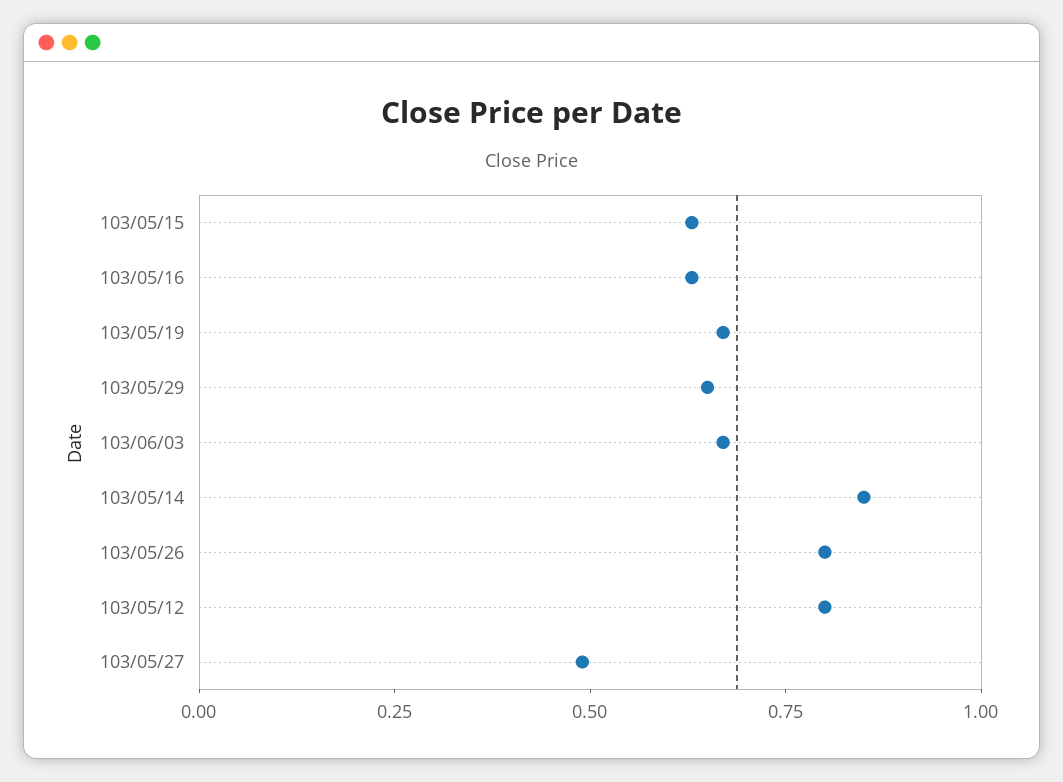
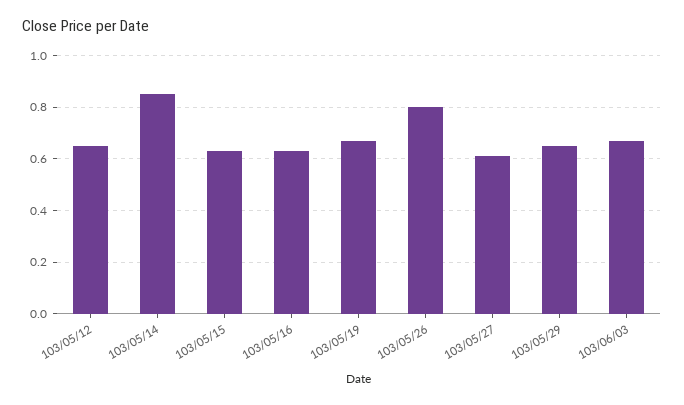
  {
    "103/05/15": 0.65,
    "103/05/16": 0.65,
    "103/05/19": 0.65,
    "103/05/29": 0.65,
    "103/06/03": 0.65,
    "103/05/14": 0.85,
    "103/05/26": 0.8,
-   "103/05/12": 0.8,
+   "103/05/12": 0.65,
-   "103/05/27": 0.5
+   "103/05/27": 0.6
  }

